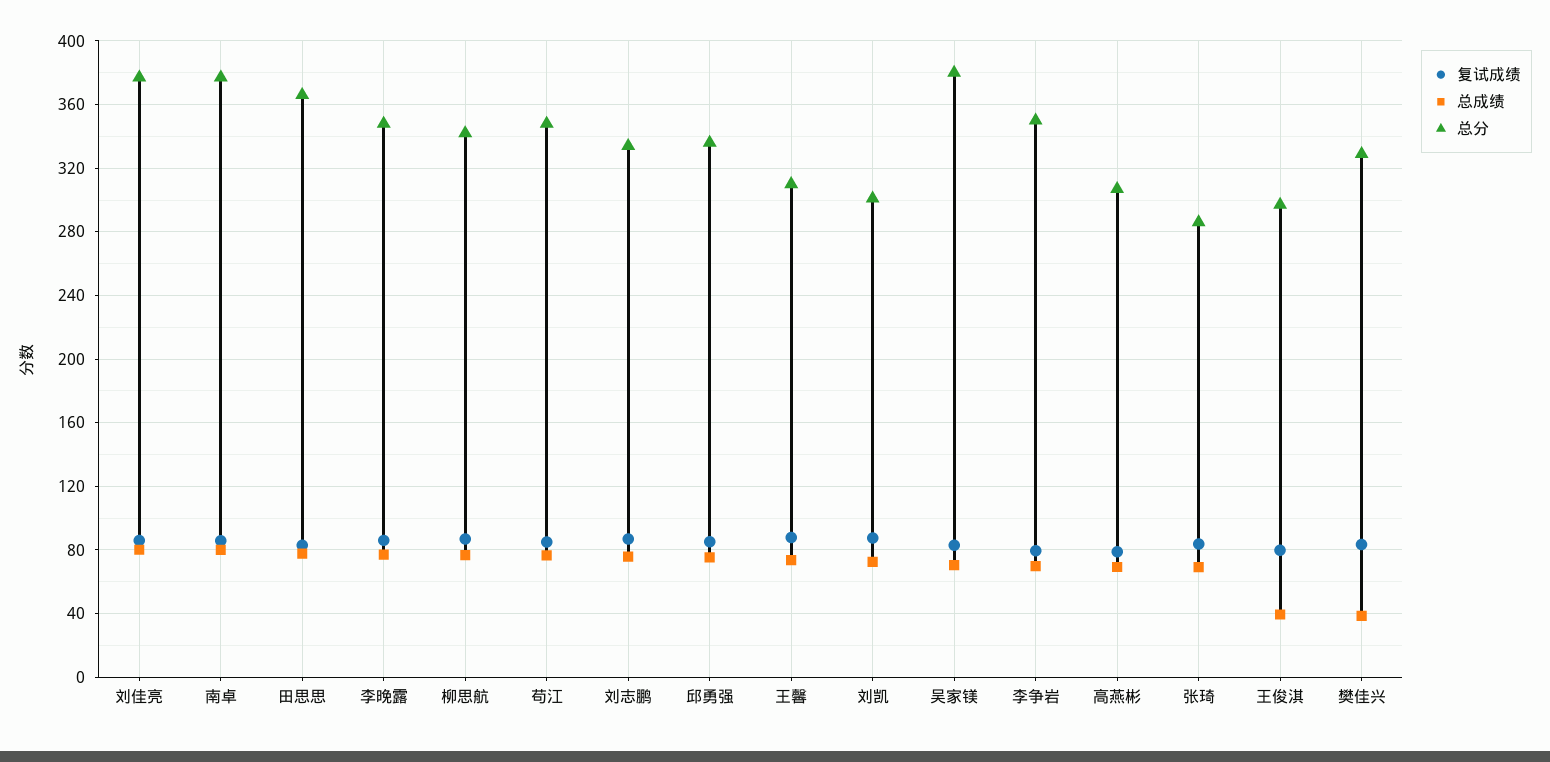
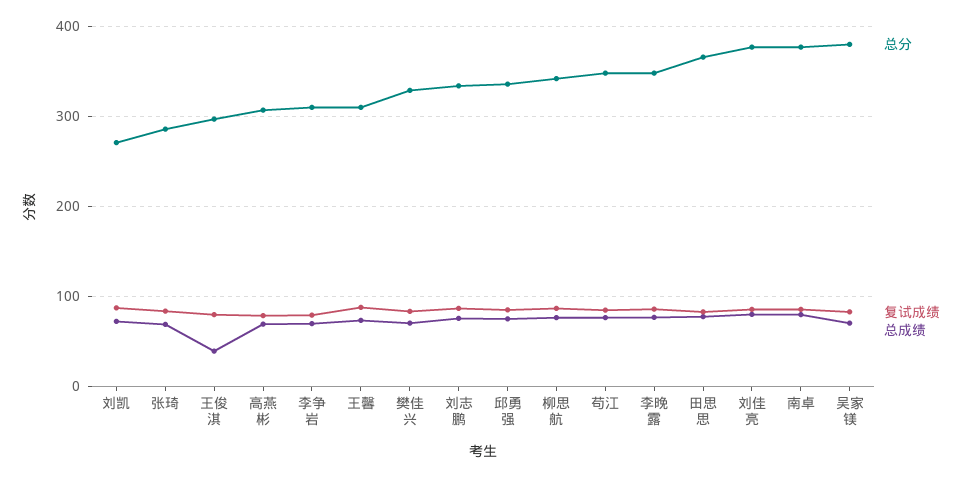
  {
    "复试成绩": {
      "刘佳亮": 85,
      "南卓": 85,
      "田思思": 85,
      "李晚露": 85,
      "柳思航": 85,
      "苟江": 85,
      "刘志鹏": 85,
      "邱勇强": 85,
      "王馨": 90,
      "刘凯": 85,
      "吴家镁": 85,
      "李争岩": 80,
      "高燕彬": 80,
      "张琦": 85,
      "王俊淇": 80,
      "樊佳兴": 85
    },
    "总成绩": {
      "刘佳亮": 80,
      "南卓": 80,
      "田思思": 80,
      "李晚露": 75,
      "柳思航": 75,
      "苟江": 75,
      "刘志鹏": 75,
      "邱勇强": 75,
      "王馨": 75,
      "刘凯": 70,
      "吴家镁": 70,
      "李争岩": 70,
      "高燕彬": 70,
      "张琦": 70,
      "王俊淇": 40,
-     "樊佳兴": 40
+     "樊佳兴": 70
    },
    "总分": {
      "刘佳亮": 375,
      "南卓": 375,
      "田思思": 365,
      "李晚露": 350,
      "柳思航": 340,
      "苟江": 350,
      "刘志鹏": 335,
      "邱勇强": 335,
      "王馨": 310,
-     "刘凯": 300,
+     "刘凯": 270,
      "吴家镁": 380,
-     "李争岩": 350,
+     "李争岩": 310,
      "高燕彬": 305,
      "张琦": 285,
      "王俊淇": 295,
      "樊佳兴": 330
    }
  }

